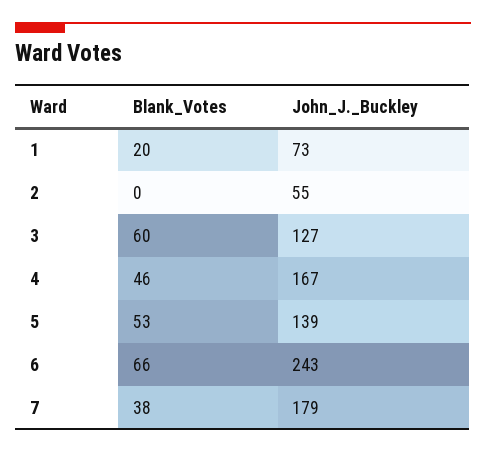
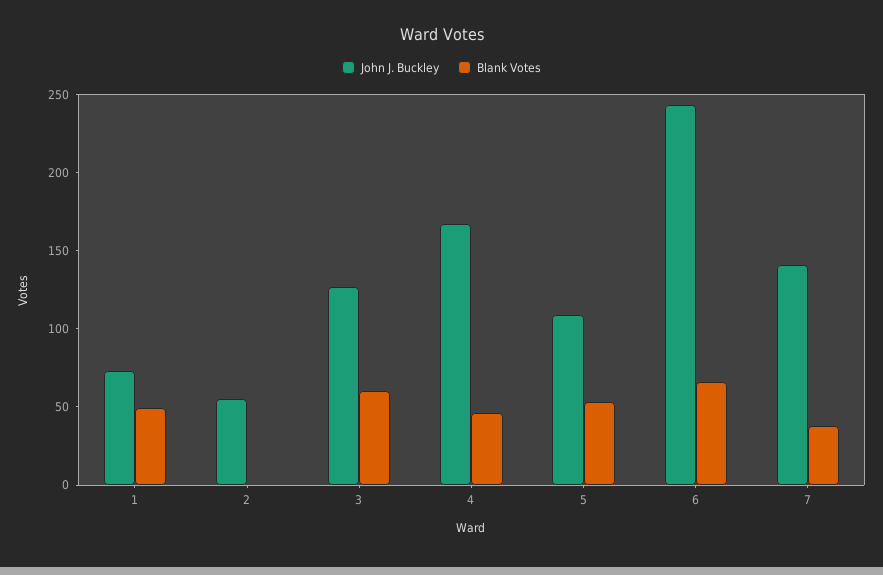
  {
    "Blank_Votes": {
-     "1": 20,
+     "1": 50,
      "2": 0,
      "3": 60,
      "4": 46,
      "5": 53,
      "6": 66,
      "7": 38
    },
    "John_J._Buckley": {
      "1": 73,
      "2": 55,
      "3": 127,
      "4": 167,
-     "5": 139,
+     "5": 110,
      "6": 243,
-     "7": 179
+     "7": 140
    }
  }

